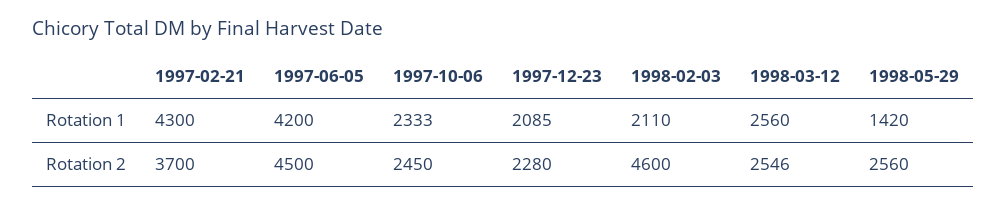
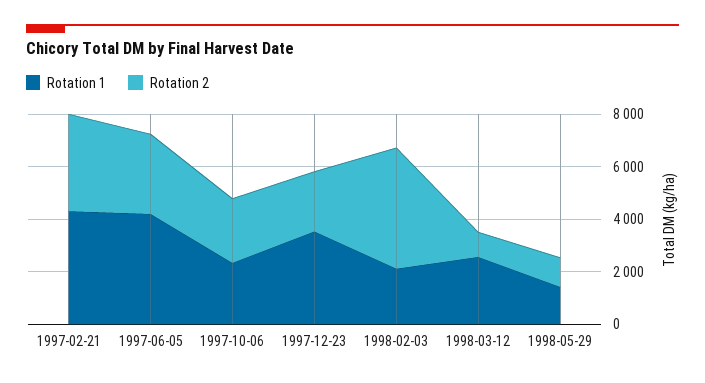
  {
    "Rotation 1": {
      "1997-02-21": 4300,
      "1997-06-05": 4200,
      "1997-10-06": 2333,
-     "1997-12-23": 2085,
+     "1997-12-23": 3500,
      "1998-02-03": 2110,
      "1998-03-12": 2560,
      "1998-05-29": 1420
    },
    "Rotation 2": {
      "1997-02-21": 3700,
-     "1997-06-05": 4500,
+     "1997-06-05": 3000,
      "1997-10-06": 2450,
      "1997-12-23": 2280,
      "1998-02-03": 4600,
-     "1998-03-12": 2546,
+     "1998-03-12": 1000,
-     "1998-05-29": 2560
+     "1998-05-29": 1000
    }
  }

